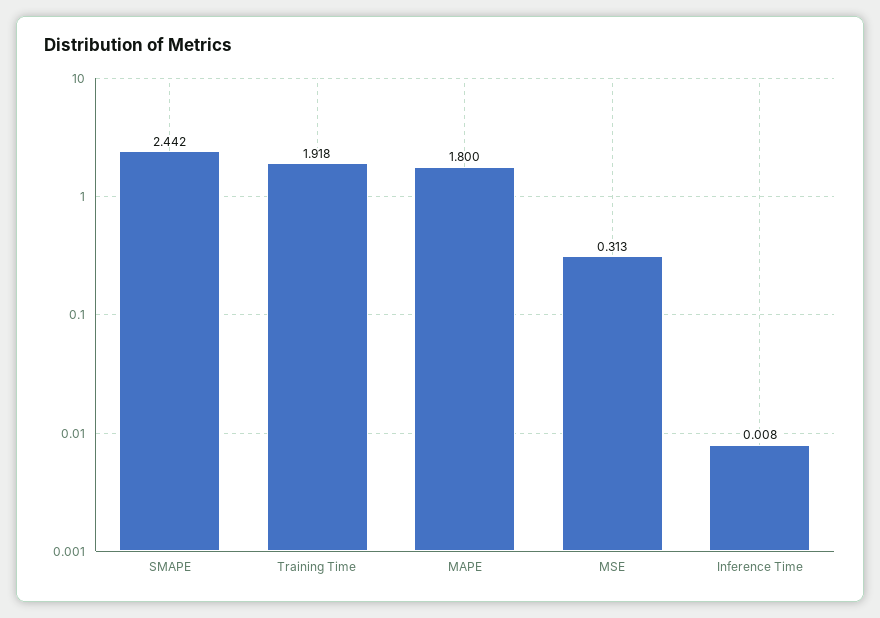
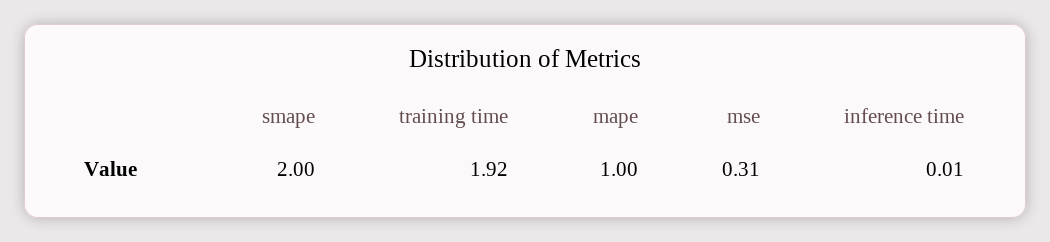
  {
-   "SMAPE": 2.442,
+   "SMAPE": 2,
    "Training Time": 1.918,
-   "MAPE": 1.8,
+   "MAPE": 1,
    "MSE": 0.313,
    "Inference Time": 0.008
  }

